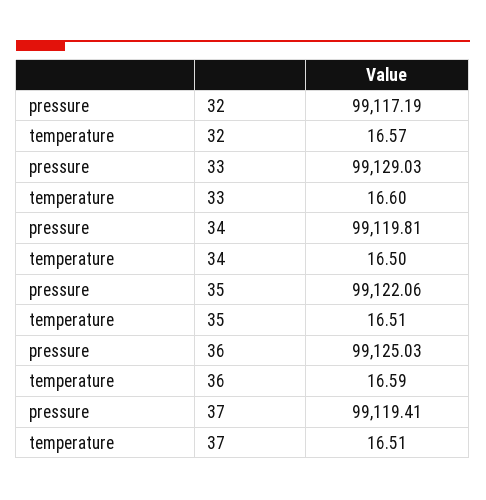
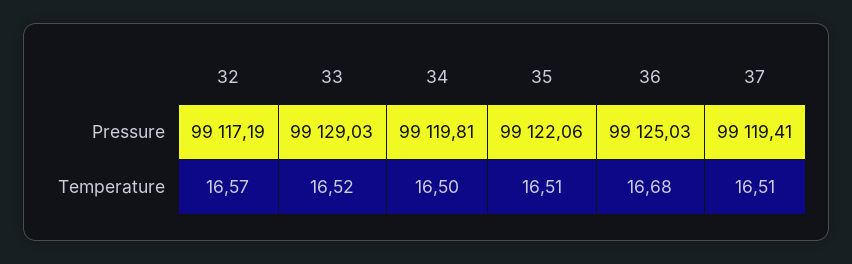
  {
    "pressure": {
      "32": 99117.19,
      "33": 99129.03,
      "34": 99119.81,
      "35": 99122.06,
      "36": 99125.03,
      "37": 99119.41
    },
    "temperature": {
      "32": 16.57,
-     "33": 16.6,
+     "33": 16.52,
      "34": 16.5,
      "35": 16.51,
-     "36": 16.59,
+     "36": 16.68,
      "37": 16.51
    }
  }

